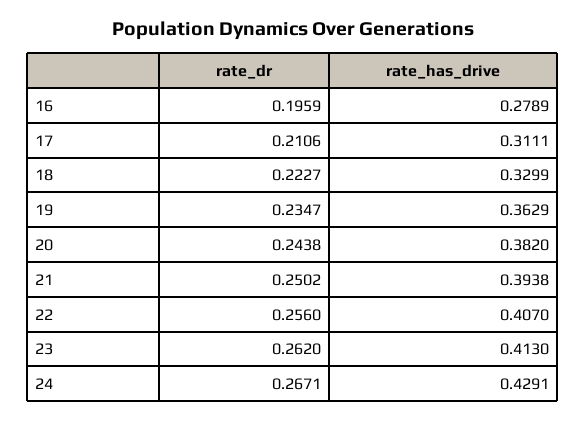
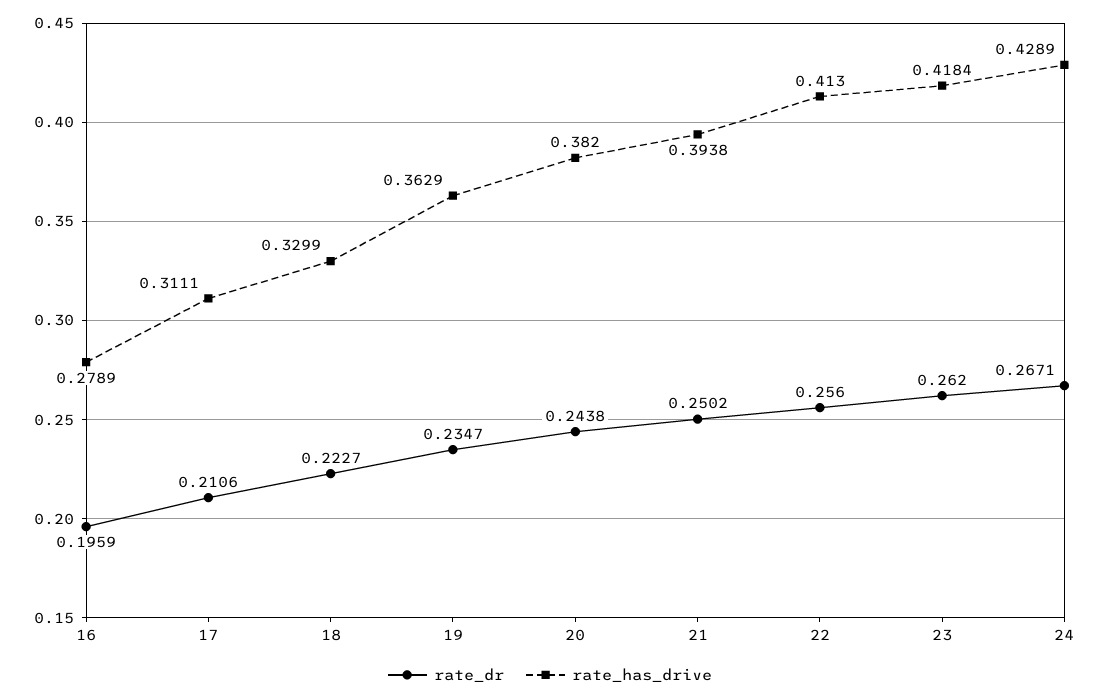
  {
    "rate_dr": {
      "16": 0.1959,
      "17": 0.2106,
      "18": 0.2227,
      "19": 0.2347,
      "20": 0.2438,
      "21": 0.2502,
      "22": 0.256,
      "23": 0.262,
      "24": 0.2671
    },
    "rate_has_drive": {
      "16": 0.2789,
      "17": 0.3111,
      "18": 0.3299,
      "19": 0.3629,
      "20": 0.382,
      "21": 0.3938,
-     "22": 0.407,
+     "22": 0.413,
-     "23": 0.413,
+     "23": 0.4184,
-     "24": 0.4291
+     "24": 0.4289
    }
  }

